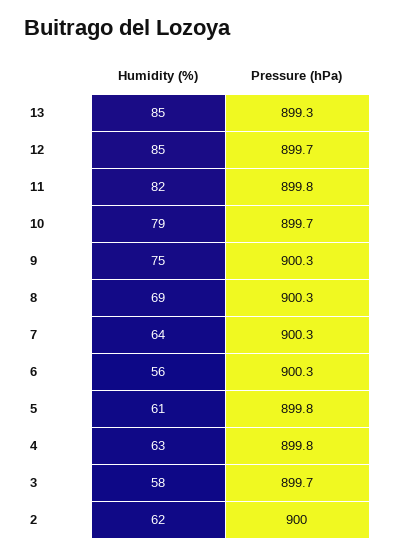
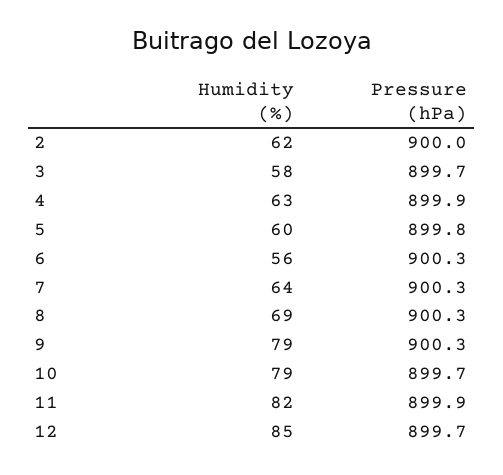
  {
    "Humidity (%)": {
-     "13": 85,
      "12": 85,
      "11": 82,
      "10": 79,
-     "9": 75,
+     "9": 79,
      "8": 69,
      "7": 64,
      "6": 56,
-     "5": 61,
+     "5": 60,
      "4": 63,
      "3": 58,
      "2": 62
    },
    "Pressure (hPa)": {
-     "13": 899.3,
      "12": 899.7,
-     "11": 899.8,
+     "11": 899.9,
      "10": 899.7,
      "9": 900.3,
      "8": 900.3,
      "7": 900.3,
      "6": 900.3,
      "5": 899.8,
-     "4": 899.8,
+     "4": 899.9,
      "3": 899.7,
      "2": 900
    }
  }

